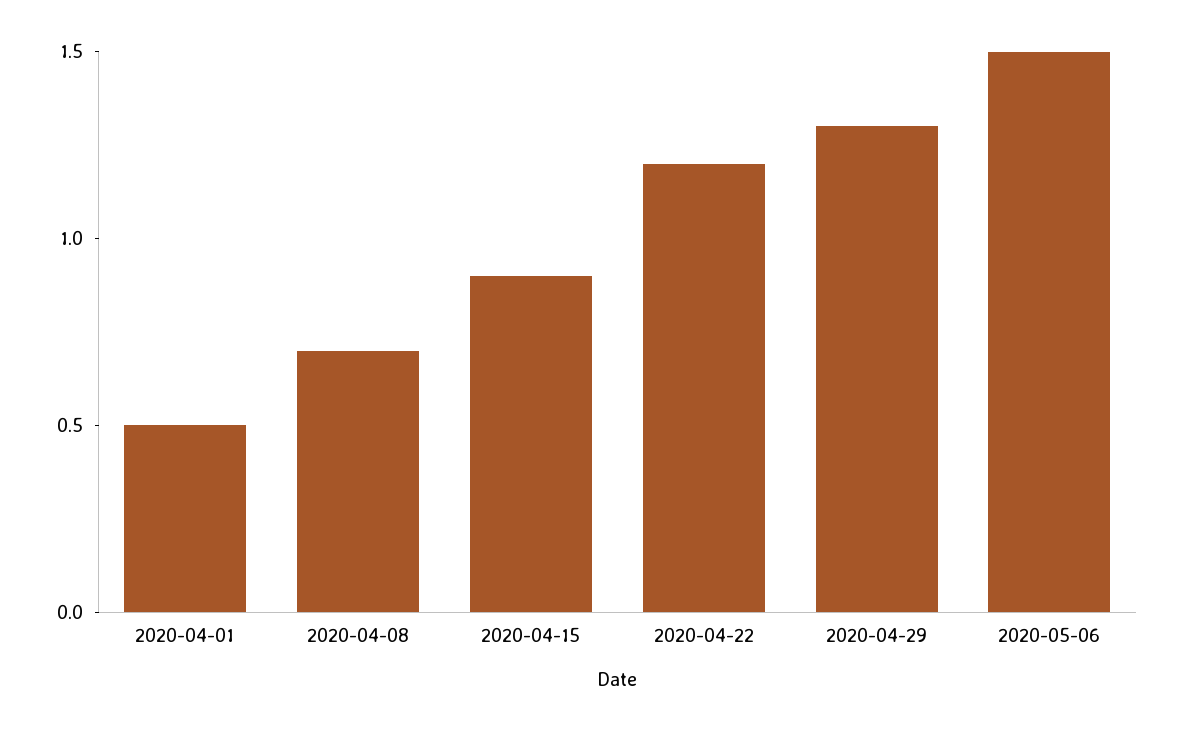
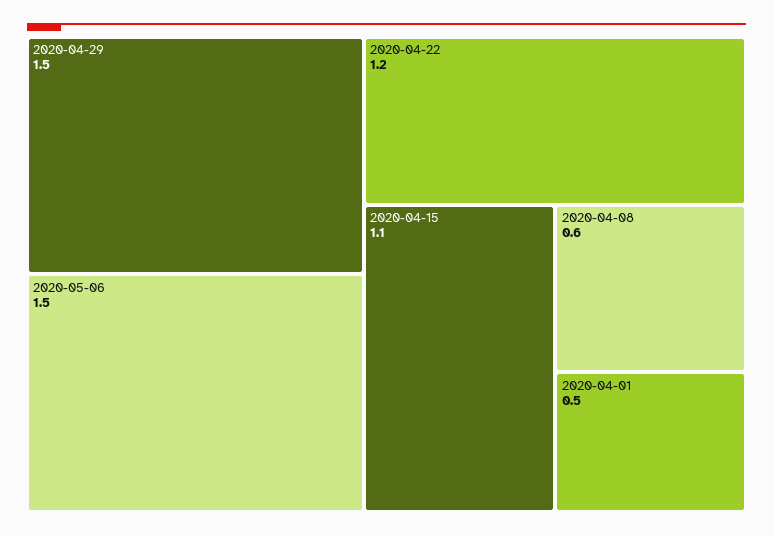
  {
    "2020-04-01": 0.5,
-   "2020-04-08": 0.7,
+   "2020-04-08": 0.6,
-   "2020-04-15": 0.9,
+   "2020-04-15": 1.1,
    "2020-04-22": 1.2,
-   "2020-04-29": 1.3,
+   "2020-04-29": 1.5,
    "2020-05-06": 1.5
  }

